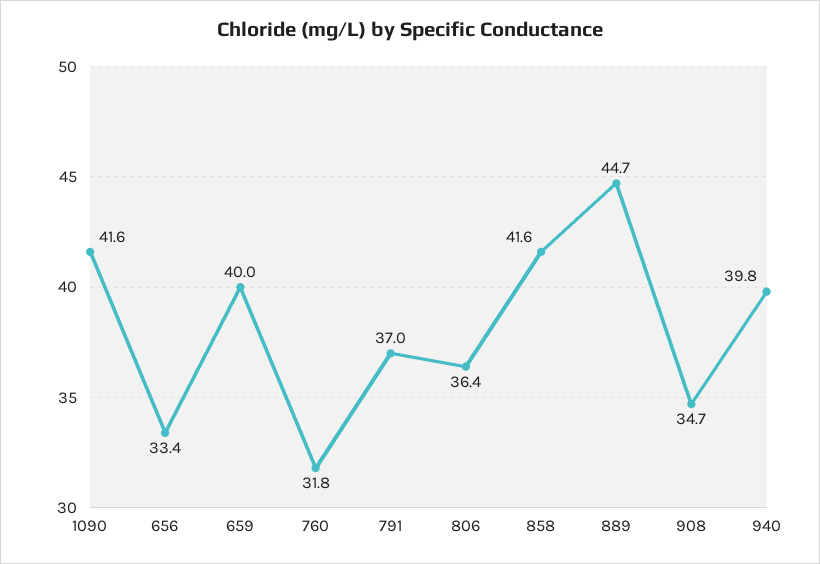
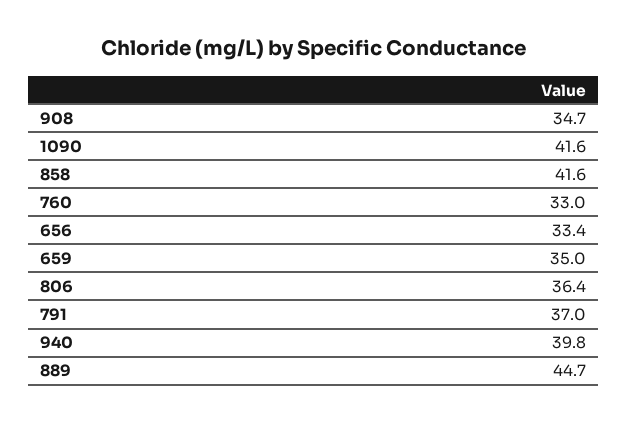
  {
    "1090": 41.6,
    "656": 33.4,
-   "659": 40,
+   "659": 35,
-   "760": 31.8,
+   "760": 33,
    "791": 37,
    "806": 36.4,
    "858": 41.6,
    "889": 44.7,
    "908": 34.7,
    "940": 39.8
  }

